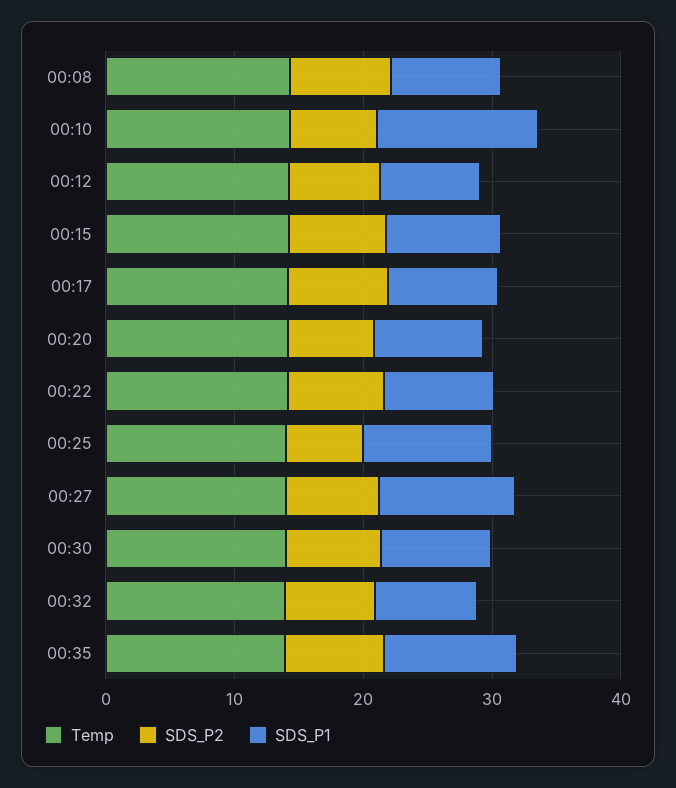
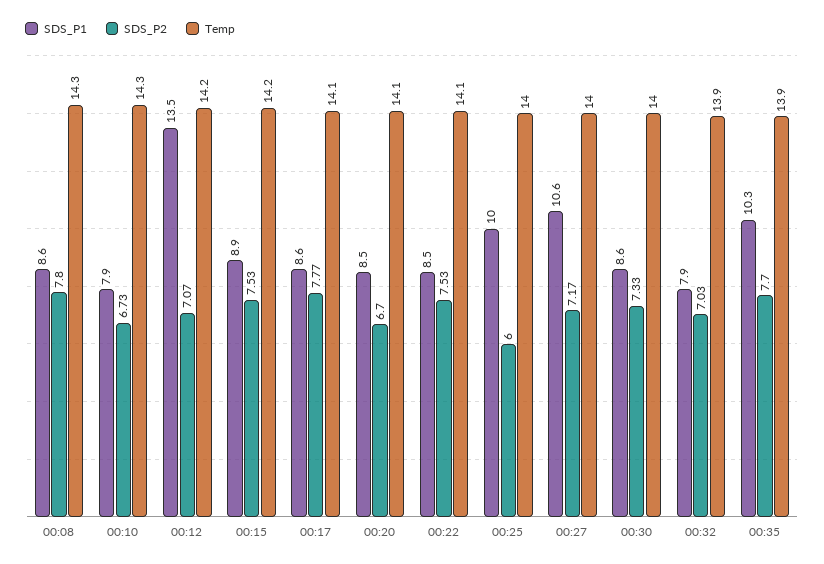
  {
    "Temp": {
      "00:08": 14.3,
      "00:10": 14.3,
      "00:12": 14.2,
      "00:15": 14.2,
      "00:17": 14.1,
      "00:20": 14.1,
      "00:22": 14.1,
      "00:25": 14,
      "00:27": 14,
      "00:30": 14,
      "00:32": 13.9,
      "00:35": 13.9
    },
    "SDS_P2": {
      "00:08": 7.8,
      "00:10": 6.73,
      "00:12": 7.07,
      "00:15": 7.53,
      "00:17": 7.77,
      "00:20": 6.7,
      "00:22": 7.53,
      "00:25": 6,
      "00:27": 7.17,
      "00:30": 7.33,
      "00:32": 7.03,
      "00:35": 7.7
    },
    "SDS_P1": {
      "00:08": 8.6,
-     "00:10": 12,
+     "00:10": 7.9,
-     "00:12": 8,
+     "00:12": 13.5,
      "00:15": 8.9,
      "00:17": 8.6,
      "00:20": 8.5,
      "00:22": 8.5,
      "00:25": 10,
      "00:27": 10.6,
      "00:30": 8.6,
      "00:32": 7.9,
      "00:35": 10.3
    }
  }

